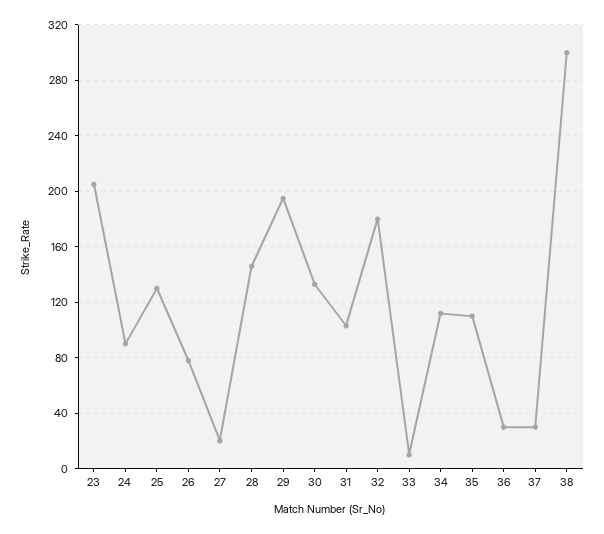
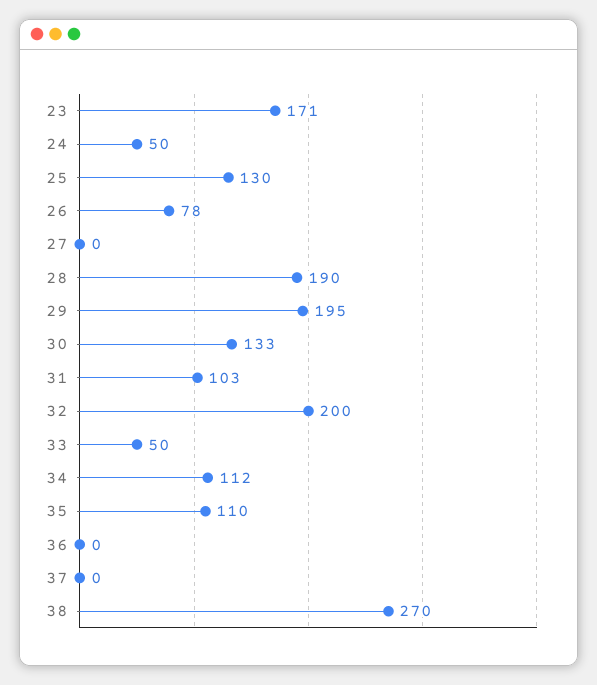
  {
-   "23": 205,
+   "23": 171,
-   "24": 90,
+   "24": 50,
    "25": 130,
    "26": 78,
-   "27": 20,
+   "27": 0,
-   "28": 145,
+   "28": 190,
    "29": 195,
    "30": 133,
    "31": 103,
-   "32": 180,
+   "32": 200,
-   "33": 10,
+   "33": 50,
    "34": 112,
    "35": 110,
-   "36": 30,
+   "36": 0,
-   "37": 30,
+   "37": 0,
-   "38": 300
+   "38": 270
  }

